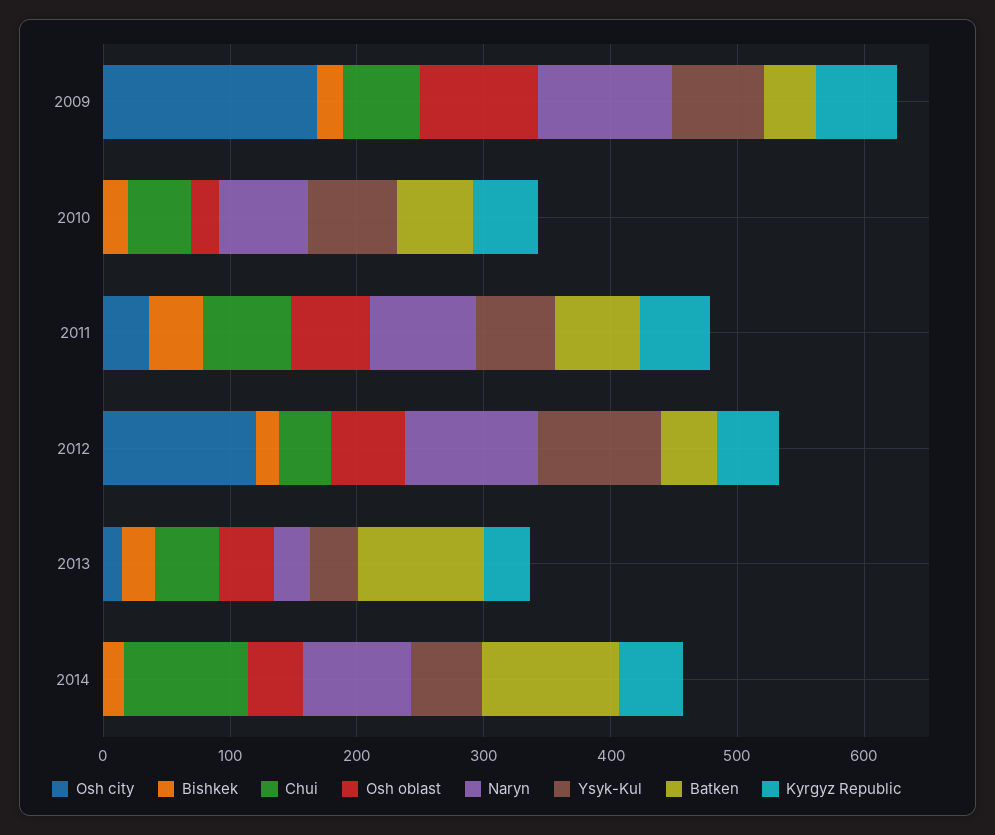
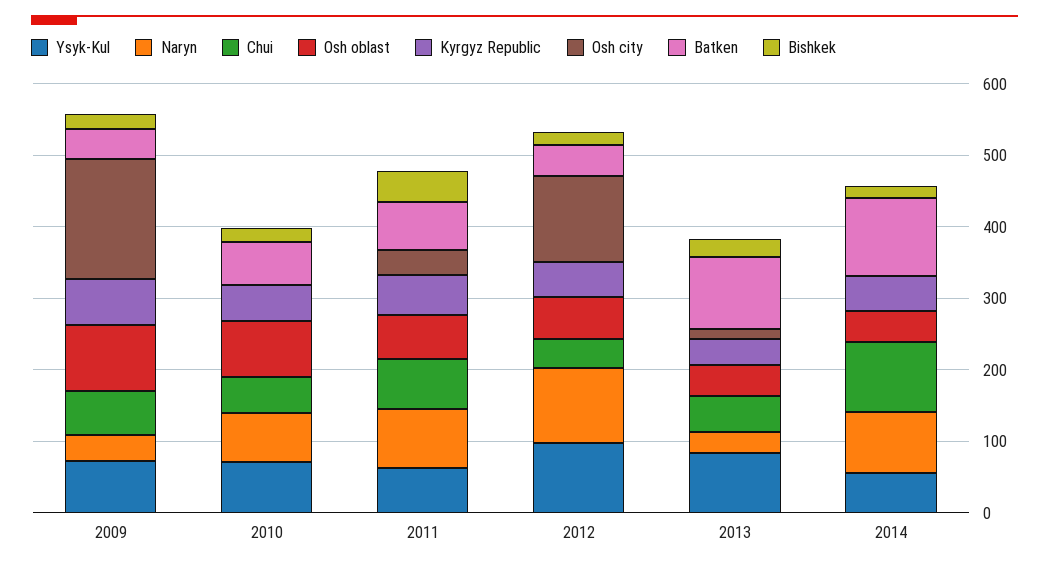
  {
    "Osh city": {
      "2009": 160,
      "2010": 0,
      "2011": 40,
      "2012": 120,
      "2013": 20,
      "2014": 0
    },
    "Bishkek": {
      "2009": 20,
      "2010": 20,
      "2011": 40,
      "2012": 20,
      "2013": 20,
      "2014": 20
    },
    "Chui": {
      "2009": 60,
      "2010": 40,
      "2011": 60,
      "2012": 40,
      "2013": 60,
      "2014": 100
    },
    "Osh oblast": {
      "2009": 100,
-     "2010": 20,
+     "2010": 80,
      "2011": 60,
      "2012": 60,
      "2013": 40,
      "2014": 40
    },
    "Naryn": {
-     "2009": 100,
+     "2009": 40,
      "2010": 60,
      "2011": 80,
      "2012": 100,
      "2013": 20,
      "2014": 80
    },
    "Ysyk-Kul": {
      "2009": 80,
      "2010": 80,
      "2011": 60,
      "2012": 100,
-     "2013": 40,
+     "2013": 80,
      "2014": 60
    },
    "Batken": {
      "2009": 40,
      "2010": 60,
      "2011": 60,
      "2012": 40,
      "2013": 100,
      "2014": 100
    },
    "Kyrgyz Republic": {
      "2009": 60,
      "2010": 60,
      "2011": 60,
      "2012": 40,
      "2013": 40,
      "2014": 60
    }
  }

